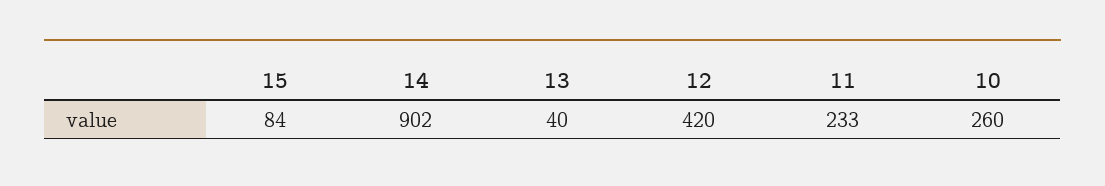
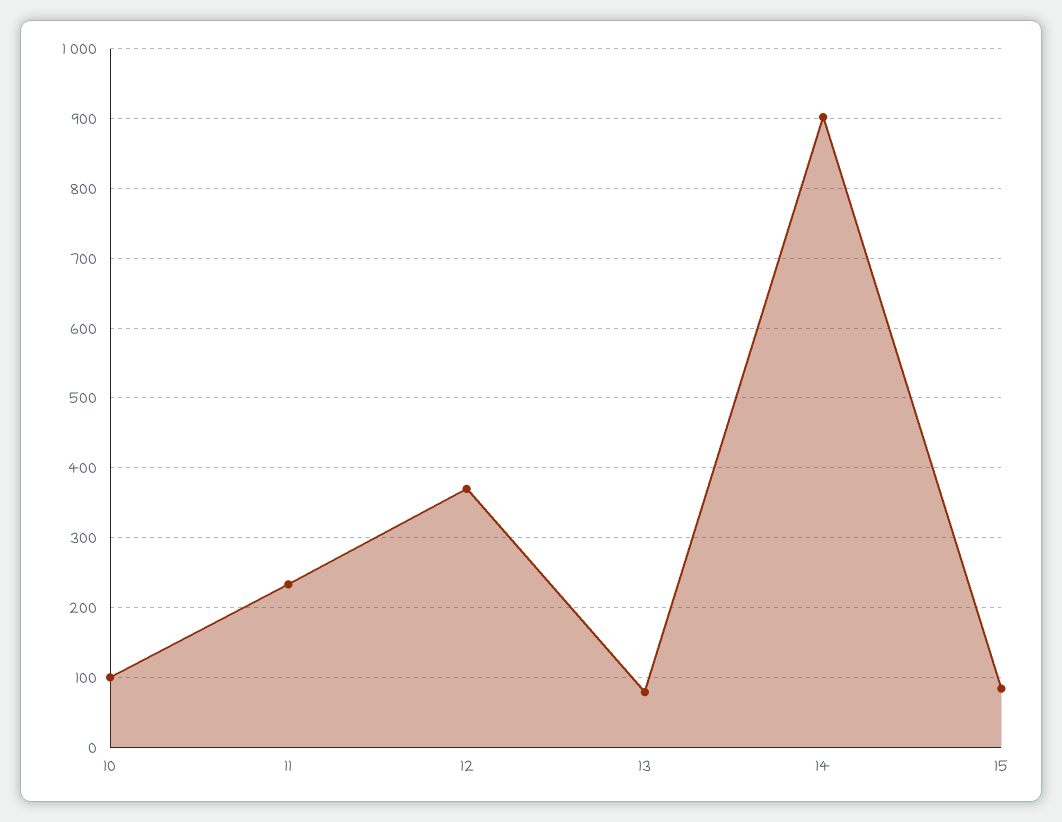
  {
    "15": 84,
    "14": 902,
-   "13": 40,
+   "13": 80,
-   "12": 420,
+   "12": 370,
    "11": 233,
-   "10": 260
+   "10": 100
  }

